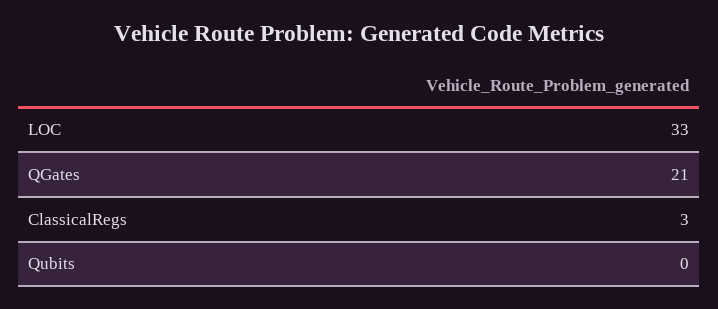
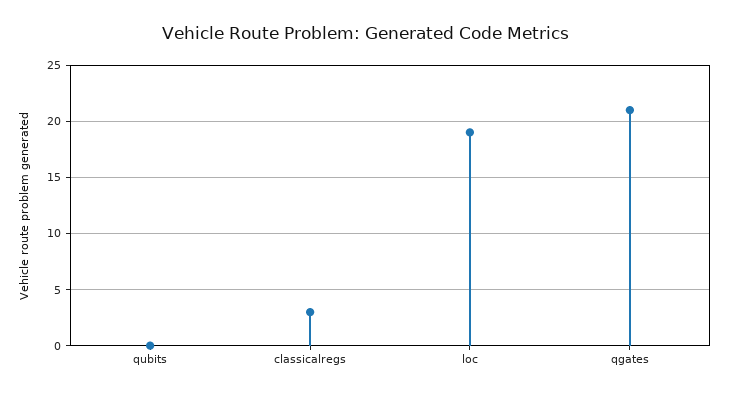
  {
-   "LOC": 33,
+   "LOC": 19,
    "QGates": 21,
    "ClassicalRegs": 3,
    "Qubits": 0
  }

